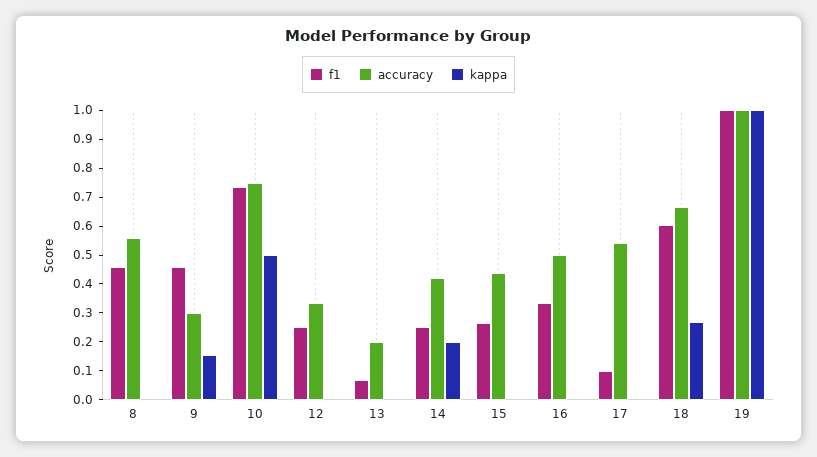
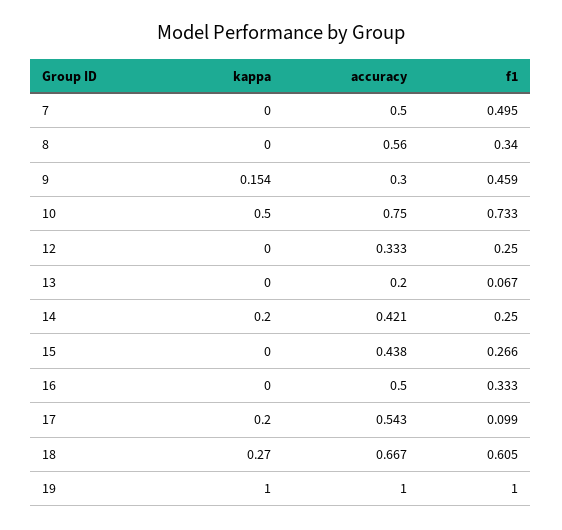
  {
    "f1": {
-     "8": 0.45,
+     "8": 0.34,
      "9": 0.459,
      "10": 0.733,
      "12": 0.25,
      "13": 0.067,
      "14": 0.25,
      "15": 0.266,
      "16": 0.333,
      "17": 0.099,
      "18": 0.605,
-     "19": 1
+     "19": 1,
+     "7": 0.495
    },
    "accuracy": {
      "8": 0.56,
      "9": 0.3,
      "10": 0.75,
      "12": 0.333,
      "13": 0.2,
      "14": 0.421,
      "15": 0.438,
      "16": 0.5,
      "17": 0.543,
      "18": 0.667,
-     "19": 1
+     "19": 1,
+     "7": 0.5
    },
    "kappa": {
      "8": 0,
      "9": 0.154,
      "10": 0.5,
      "12": 0,
      "13": 0,
      "14": 0.2,
      "15": 0,
      "16": 0,
-     "17": 0,
+     "17": 0.2,
      "18": 0.27,
-     "19": 1
+     "19": 1,
+     "7": 0
    }
  }

